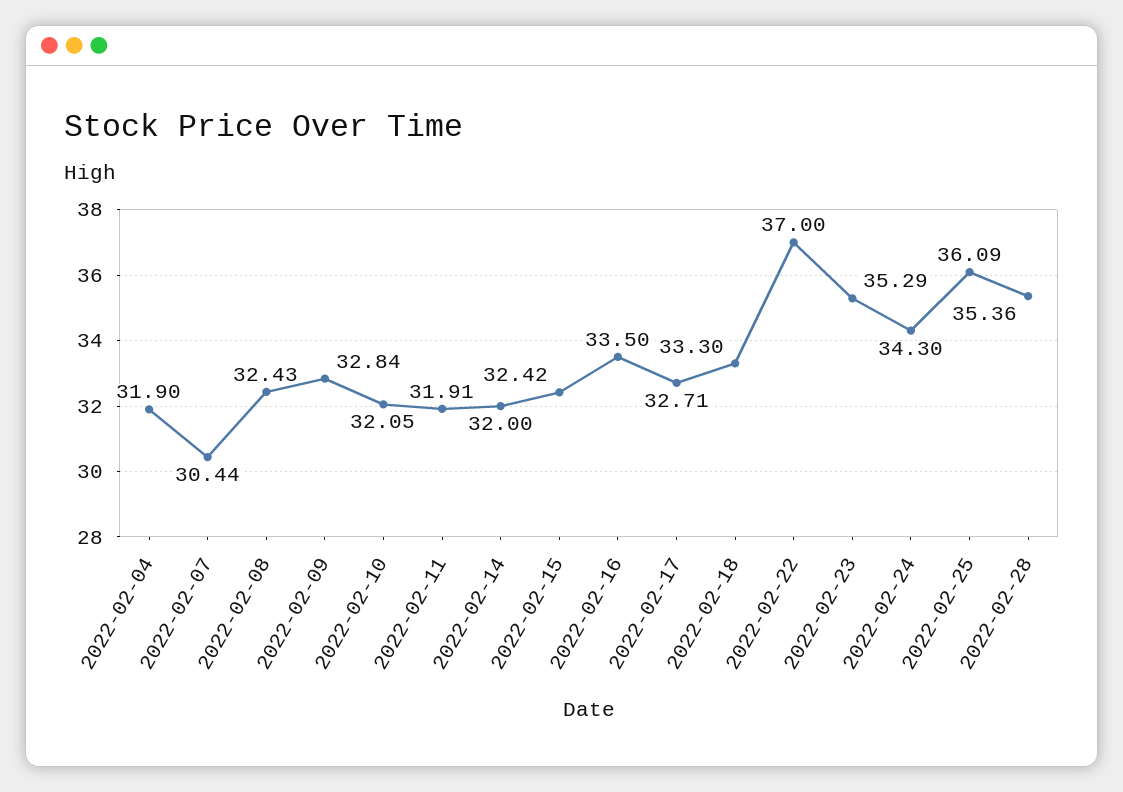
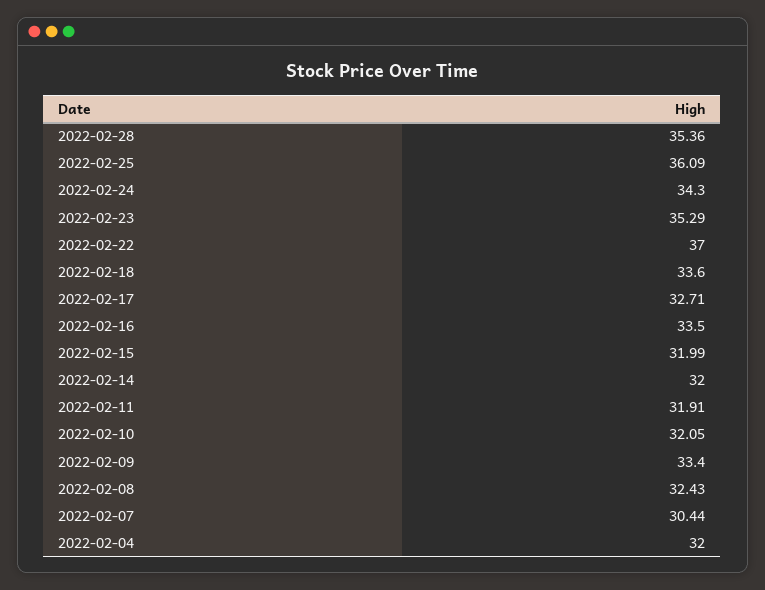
  {
-   "2022-02-04": 31.9,
+   "2022-02-04": 32,
    "2022-02-07": 30.44,
    "2022-02-08": 32.43,
-   "2022-02-09": 32.84,
+   "2022-02-09": 33.4,
    "2022-02-10": 32.05,
    "2022-02-11": 31.91,
    "2022-02-14": 32,
-   "2022-02-15": 32.42,
+   "2022-02-15": 31.99,
    "2022-02-16": 33.5,
    "2022-02-17": 32.71,
-   "2022-02-18": 33.3,
+   "2022-02-18": 33.6,
    "2022-02-22": 37,
    "2022-02-23": 35.29,
    "2022-02-24": 34.3,
    "2022-02-25": 36.09,
    "2022-02-28": 35.36
  }

